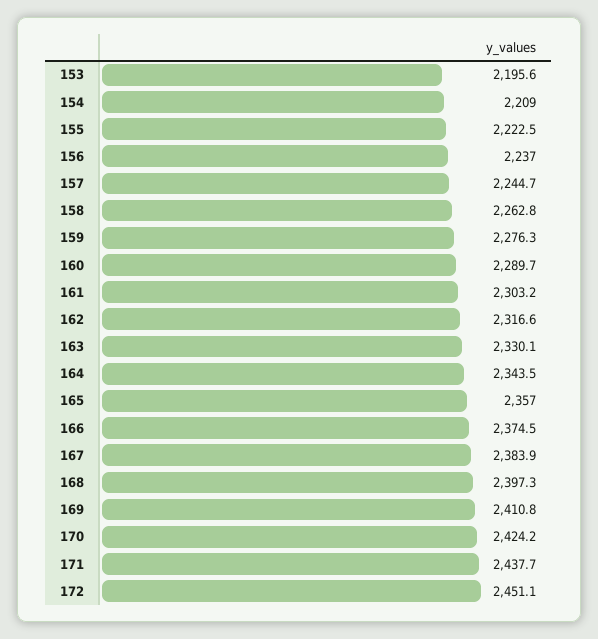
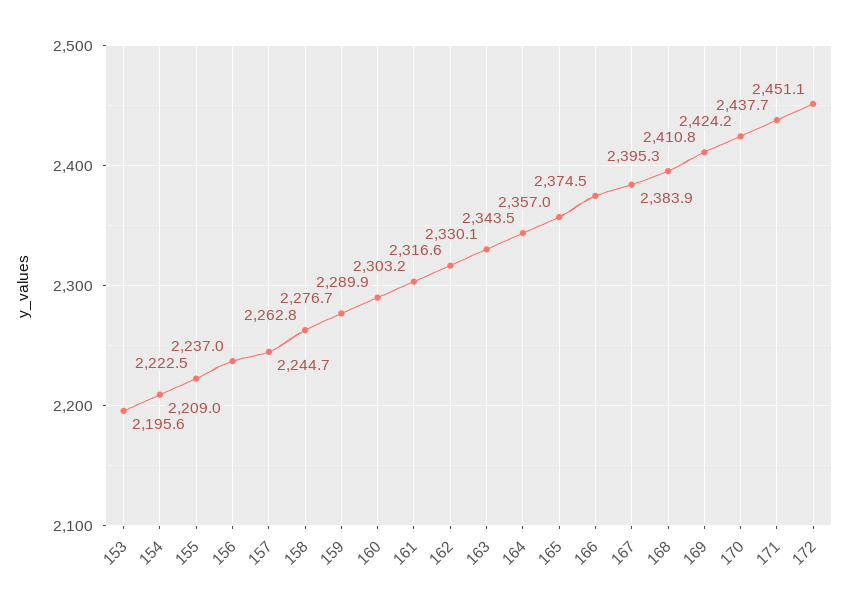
  {
    "153": 2195.6,
    "154": 2209,
    "155": 2222.5,
    "156": 2237,
    "157": 2244.7,
    "158": 2262.8,
-   "159": 2276.3,
+   "159": 2276.7,
-   "160": 2289.7,
+   "160": 2289.9,
    "161": 2303.2,
    "162": 2316.6,
    "163": 2330.1,
    "164": 2343.5,
    "165": 2357,
    "166": 2374.5,
    "167": 2383.9,
-   "168": 2397.3,
+   "168": 2395.3,
    "169": 2410.8,
    "170": 2424.2,
    "171": 2437.7,
    "172": 2451.1
  }

